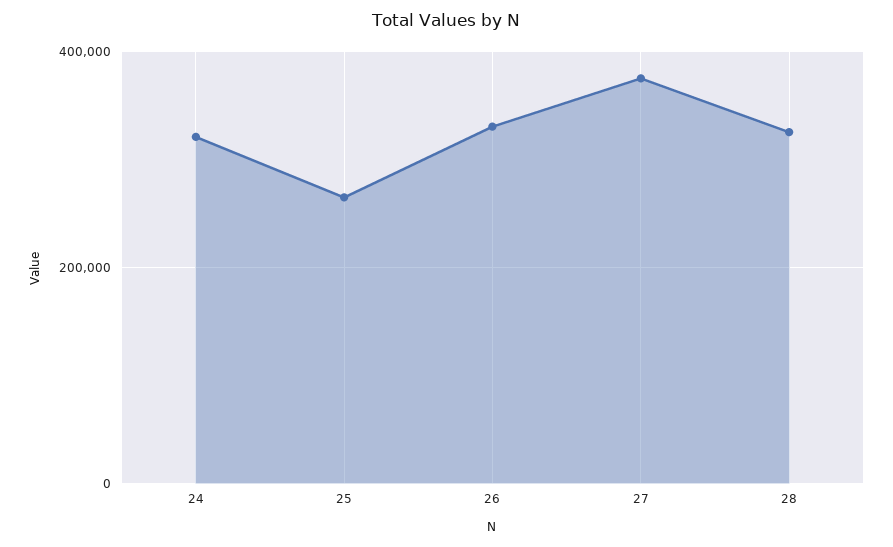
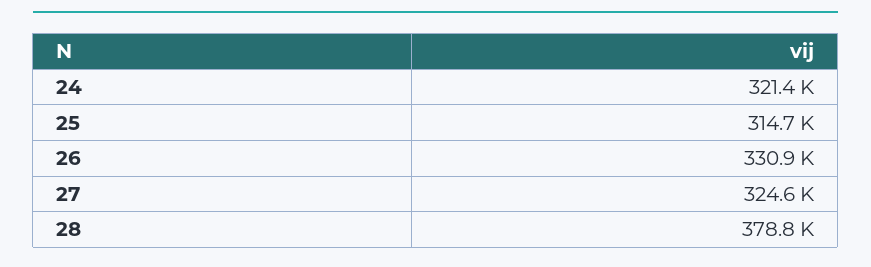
  {
    "24": 321400,
-   "25": 260000,
+   "25": 314700,
    "26": 330900,
-   "27": 380000,
+   "27": 324600,
-   "28": 320000
+   "28": 378800
  }

